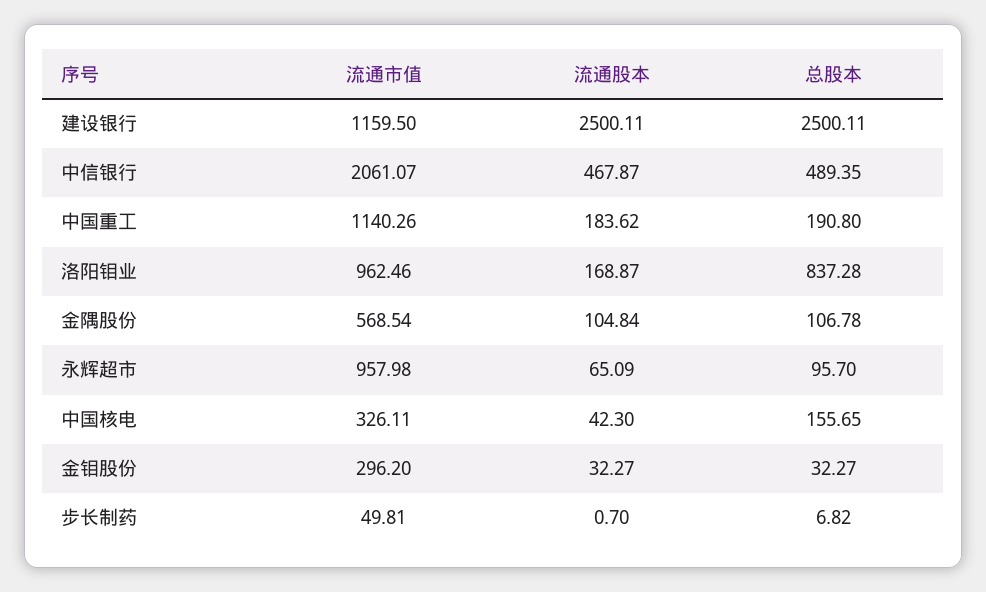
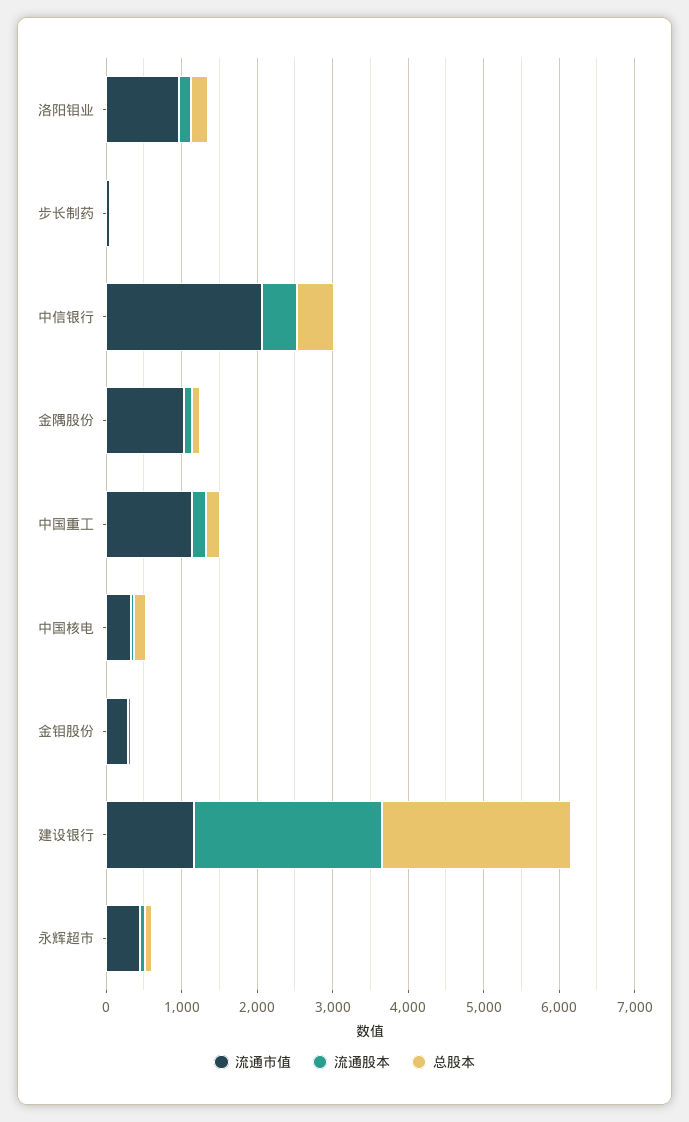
  {
    "流通市值": {
      "建设银行": 1159.5,
      "中信银行": 2061.07,
      "中国重工": 1140.26,
      "洛阳钼业": 962.46,
-     "金隅股份": 568.54,
+     "金隅股份": 1000,
-     "永辉超市": 957.98,
+     "永辉超市": 400,
      "中国核电": 326.11,
      "金钼股份": 296.2,
      "步长制药": 49.81
    },
    "流通股本": {
      "建设银行": 2500.11,
      "中信银行": 467.87,
      "中国重工": 183.62,
      "洛阳钼业": 168.87,
      "金隅股份": 104.84,
      "永辉超市": 65.09,
      "中国核电": 42.3,
      "金钼股份": 32.27,
      "步长制药": 0.7
    },
    "总股本": {
      "建设银行": 2500.11,
      "中信银行": 489.35,
      "中国重工": 190.8,
-     "洛阳钼业": 837.28,
+     "洛阳钼业": 200,
      "金隅股份": 106.78,
      "永辉超市": 95.7,
      "中国核电": 155.65,
      "金钼股份": 32.27,
      "步长制药": 6.82
    }
  }

